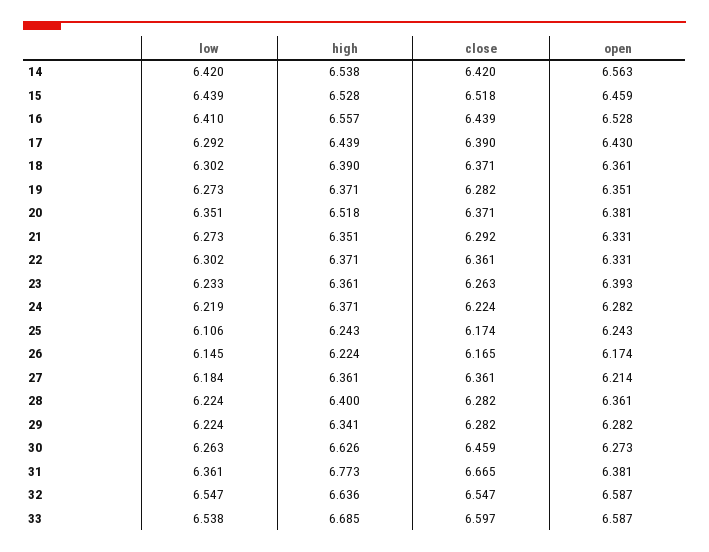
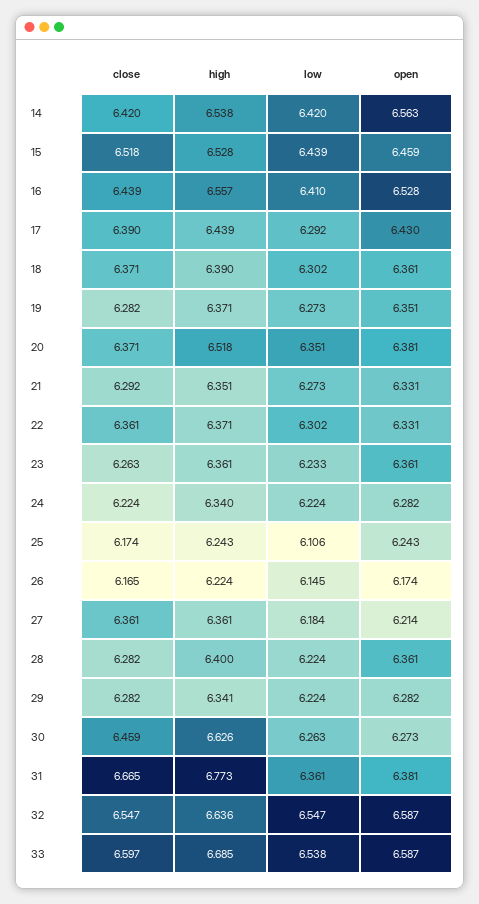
  {
    "low": {
      "14": 6.42,
      "15": 6.439,
      "16": 6.41,
      "17": 6.292,
      "18": 6.302,
      "19": 6.273,
      "20": 6.351,
      "21": 6.273,
      "22": 6.302,
      "23": 6.233,
-     "24": 6.219,
+     "24": 6.224,
      "25": 6.106,
      "26": 6.145,
      "27": 6.184,
      "28": 6.224,
      "29": 6.224,
      "30": 6.263,
      "31": 6.361,
      "32": 6.547,
      "33": 6.538
    },
    "high": {
      "14": 6.538,
      "15": 6.528,
      "16": 6.557,
      "17": 6.439,
      "18": 6.39,
      "19": 6.371,
      "20": 6.518,
      "21": 6.351,
      "22": 6.371,
      "23": 6.361,
-     "24": 6.371,
+     "24": 6.34,
      "25": 6.243,
      "26": 6.224,
      "27": 6.361,
      "28": 6.4,
      "29": 6.341,
      "30": 6.626,
      "31": 6.773,
      "32": 6.636,
      "33": 6.685
    },
    "close": {
      "14": 6.42,
      "15": 6.518,
      "16": 6.439,
      "17": 6.39,
      "18": 6.371,
      "19": 6.282,
      "20": 6.371,
      "21": 6.292,
      "22": 6.361,
      "23": 6.263,
      "24": 6.224,
      "25": 6.174,
      "26": 6.165,
      "27": 6.361,
      "28": 6.282,
      "29": 6.282,
      "30": 6.459,
      "31": 6.665,
      "32": 6.547,
      "33": 6.597
    },
    "open": {
      "14": 6.563,
      "15": 6.459,
      "16": 6.528,
      "17": 6.43,
      "18": 6.361,
      "19": 6.351,
      "20": 6.381,
      "21": 6.331,
      "22": 6.331,
-     "23": 6.393,
+     "23": 6.361,
      "24": 6.282,
      "25": 6.243,
      "26": 6.174,
      "27": 6.214,
      "28": 6.361,
      "29": 6.282,
      "30": 6.273,
      "31": 6.381,
      "32": 6.587,
      "33": 6.587
    }
  }

